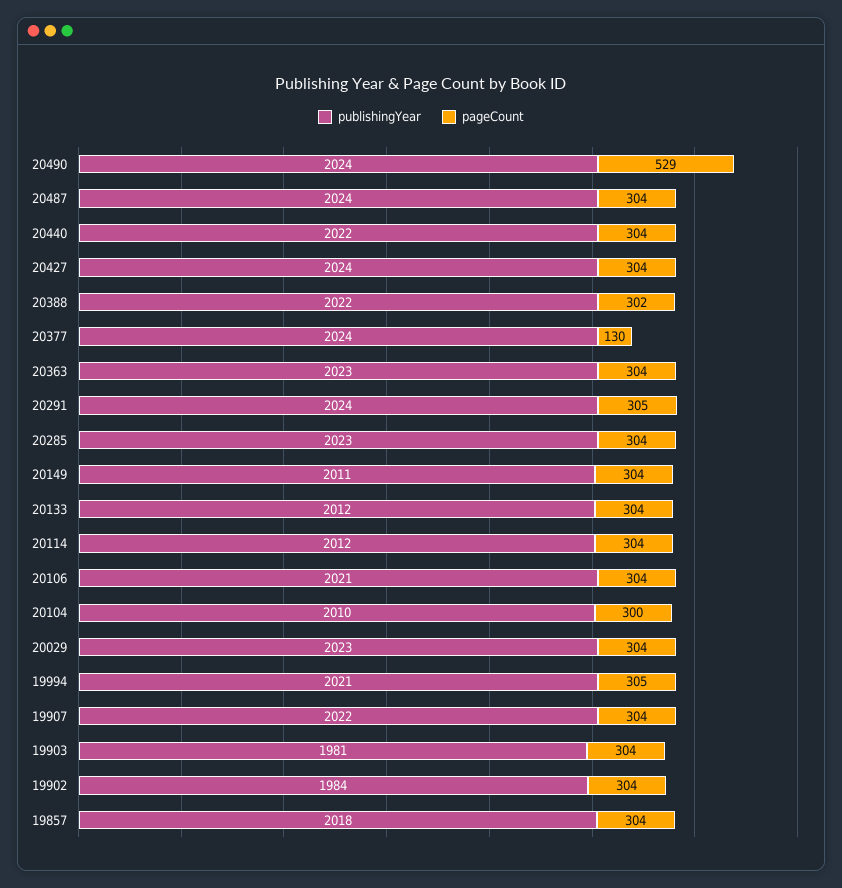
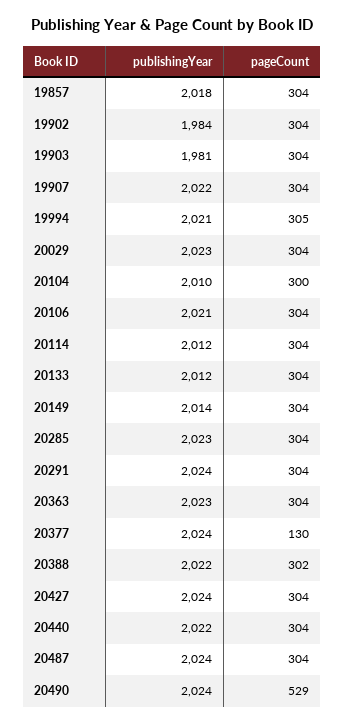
  {
    "publishingYear": {
      "20490": 2024,
      "20487": 2024,
      "20440": 2022,
      "20427": 2024,
      "20388": 2022,
      "20377": 2024,
      "20363": 2023,
      "20291": 2024,
      "20285": 2023,
-     "20149": 2011,
+     "20149": 2014,
      "20133": 2012,
      "20114": 2012,
      "20106": 2021,
      "20104": 2010,
      "20029": 2023,
      "19994": 2021,
      "19907": 2022,
      "19903": 1981,
      "19902": 1984,
      "19857": 2018
    },
    "pageCount": {
      "20490": 529,
      "20487": 304,
      "20440": 304,
      "20427": 304,
      "20388": 302,
      "20377": 130,
      "20363": 304,
-     "20291": 305,
+     "20291": 304,
      "20285": 304,
      "20149": 304,
      "20133": 304,
      "20114": 304,
      "20106": 304,
      "20104": 300,
      "20029": 304,
      "19994": 305,
      "19907": 304,
      "19903": 304,
      "19902": 304,
      "19857": 304
    }
  }

